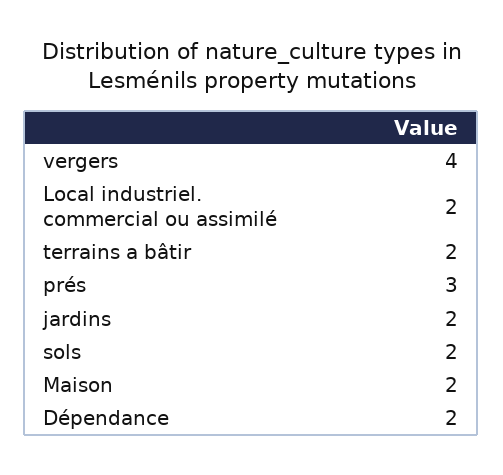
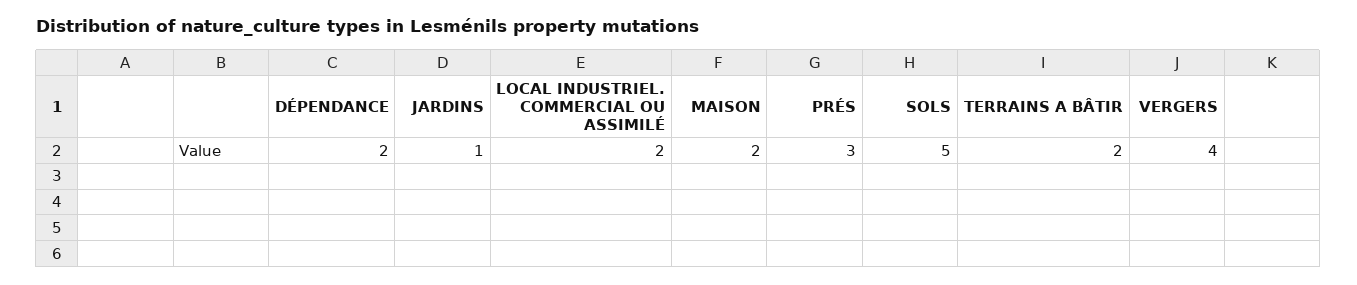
  {
    "vergers": 4,
    "Local industriel. commercial ou assimilé": 2,
    "terrains a bâtir": 2,
    "prés": 3,
-   "jardins": 2,
+   "jardins": 1,
-   "sols": 2,
+   "sols": 5,
    "Maison": 2,
    "Dépendance": 2
  }

